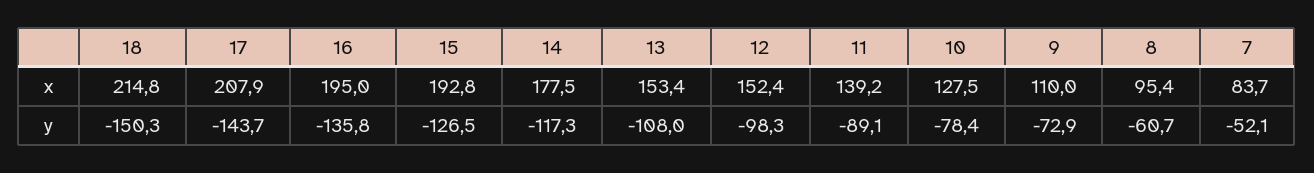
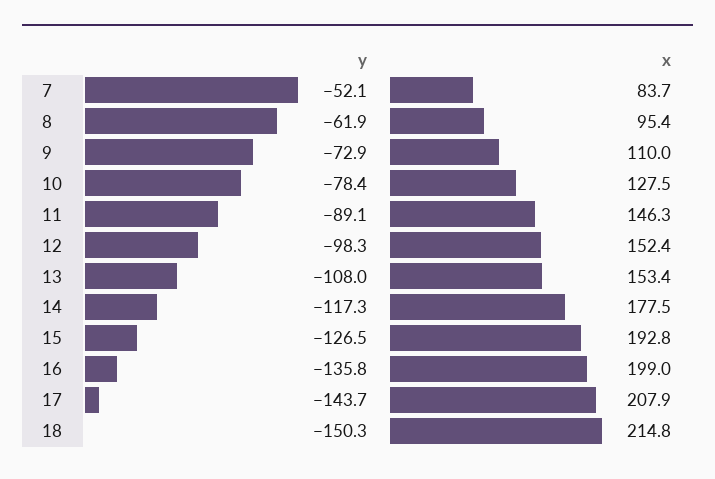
  {
    "18": {
      "x": 214.8,
      "y": -150.3
    },
    "17": {
      "x": 207.9,
      "y": -143.7
    },
    "16": {
-     "x": 195,
+     "x": 199,
      "y": -135.8
    },
    "15": {
      "x": 192.8,
      "y": -126.5
    },
    "14": {
      "x": 177.5,
      "y": -117.3
    },
    "13": {
      "x": 153.4,
      "y": -108
    },
    "12": {
      "x": 152.4,
      "y": -98.3
    },
    "11": {
-     "x": 139.2,
+     "x": 146.3,
      "y": -89.1
    },
    "10": {
      "x": 127.5,
      "y": -78.4
    },
    "9": {
      "x": 110,
      "y": -72.9
    },
    "8": {
      "x": 95.4,
-     "y": -60.7
+     "y": -61.9
    },
    "7": {
      "x": 83.7,
      "y": -52.1
    }
  }

